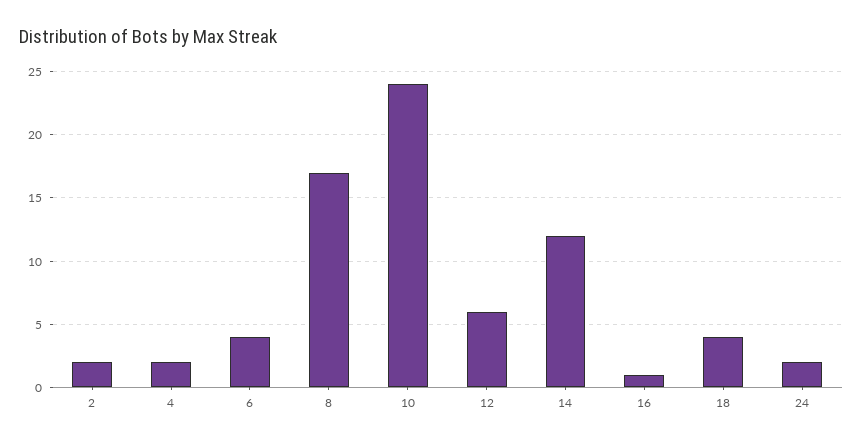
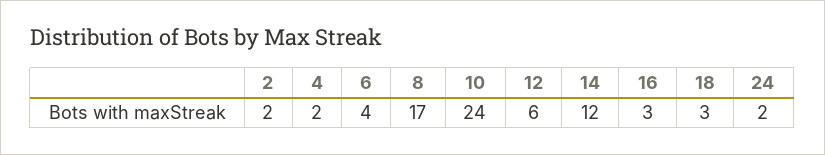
  {
    "2": 2,
    "4": 2,
    "6": 4,
    "8": 17,
    "10": 24,
    "12": 6,
    "14": 12,
-   "16": 1,
+   "16": 3,
-   "18": 4,
+   "18": 3,
    "24": 2
  }

